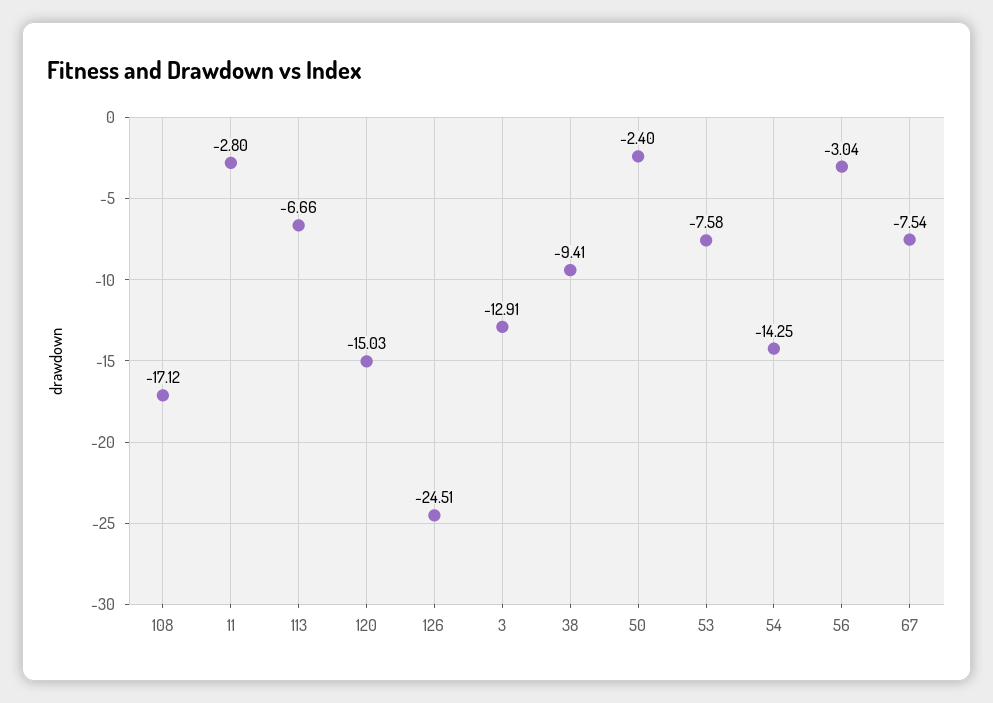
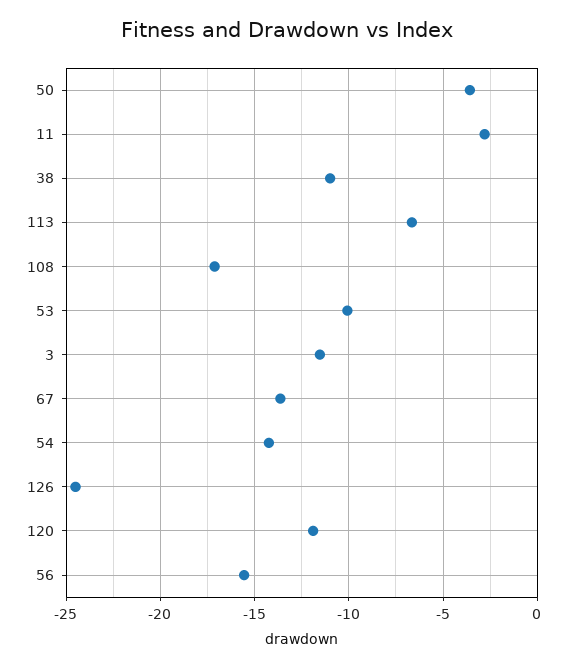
  {
    "108": -17.12,
    "11": -2.8,
    "113": -6.66,
-   "120": -15.03,
+   "120": -12,
    "126": -24.51,
-   "3": -12.91,
+   "3": -11.5,
-   "38": -9.41,
+   "38": -11,
-   "50": -2.4,
+   "50": -3.5,
-   "53": -7.58,
+   "53": -10,
    "54": -14.25,
-   "56": -3.04,
+   "56": -15.5,
-   "67": -7.54
+   "67": -13.5
  }

